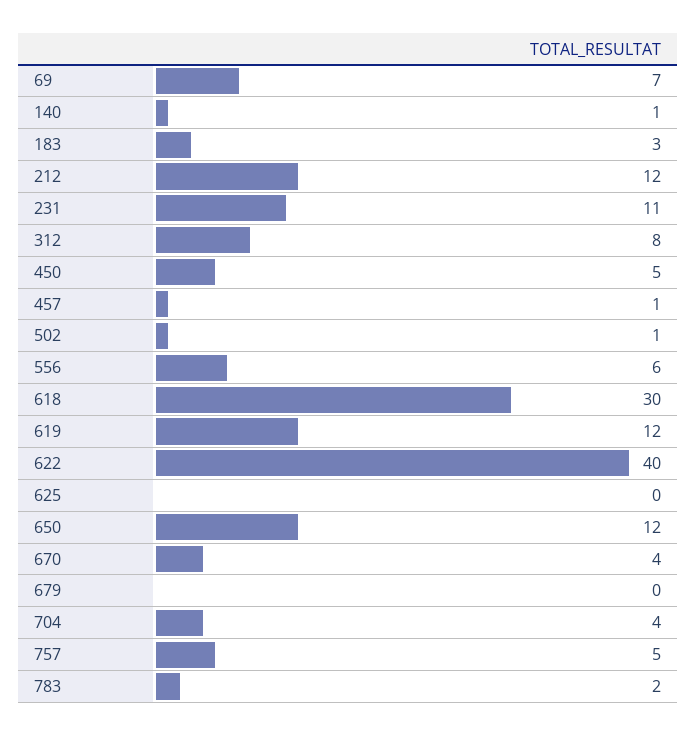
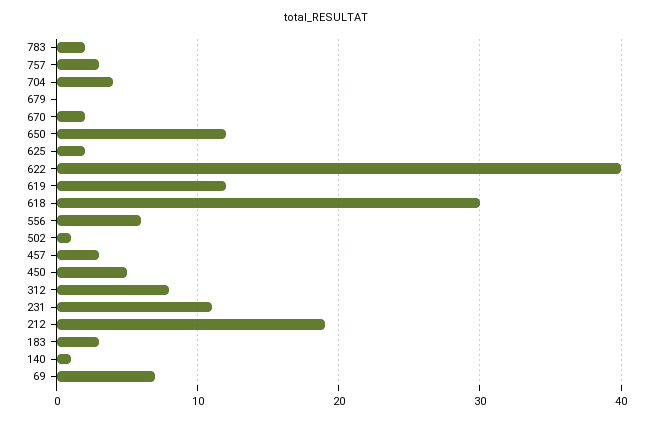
  {
    "69": 7,
    "140": 1,
    "183": 3,
-   "212": 12,
+   "212": 19,
    "231": 11,
    "312": 8,
    "450": 5,
-   "457": 1,
+   "457": 3,
    "502": 1,
    "556": 6,
    "618": 30,
    "619": 12,
    "622": 40,
-   "625": 0,
+   "625": 2,
    "650": 12,
-   "670": 4,
+   "670": 2,
    "679": 0,
    "704": 4,
-   "757": 5,
+   "757": 3,
    "783": 2
  }

